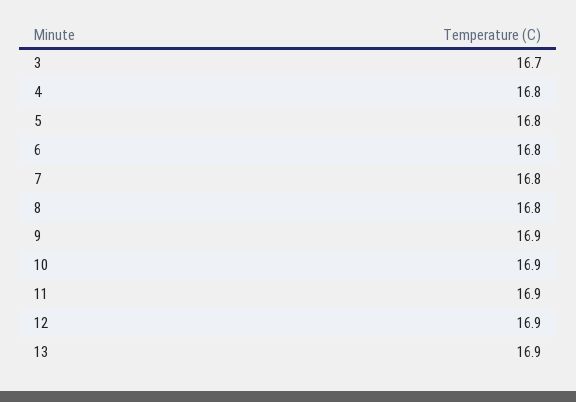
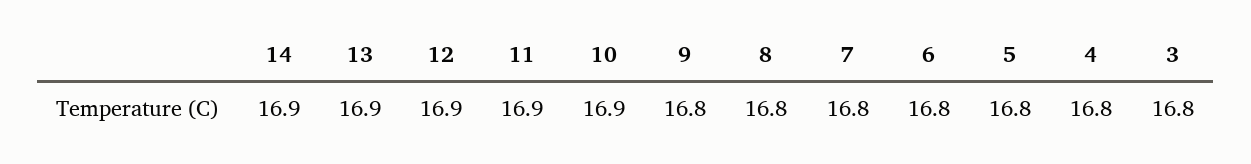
  {
-   "3": 16.7,
+   "3": 16.8,
    "4": 16.8,
    "5": 16.8,
    "6": 16.8,
    "7": 16.8,
    "8": 16.8,
-   "9": 16.9,
+   "9": 16.8,
    "10": 16.9,
    "11": 16.9,
    "12": 16.9,
-   "13": 16.9
+   "13": 16.9,
+   "14": 16.9
  }

